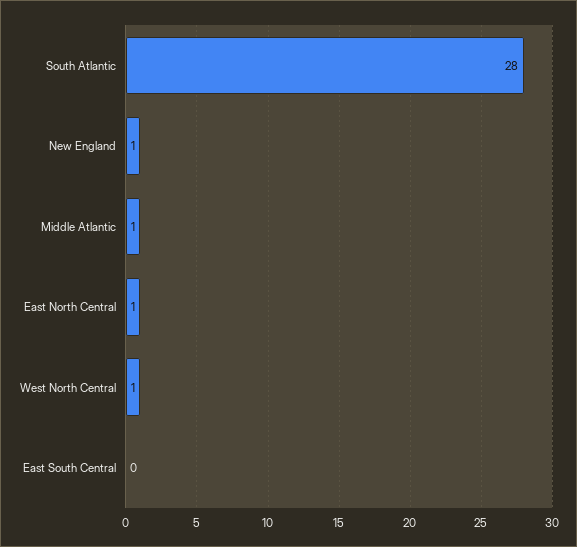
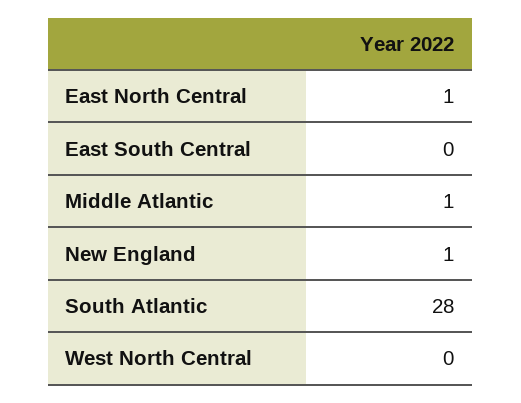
  {
    "South Atlantic": 28,
    "New England": 1,
    "Middle Atlantic": 1,
    "East North Central": 1,
-   "West North Central": 1,
+   "West North Central": 0,
    "East South Central": 0
  }

